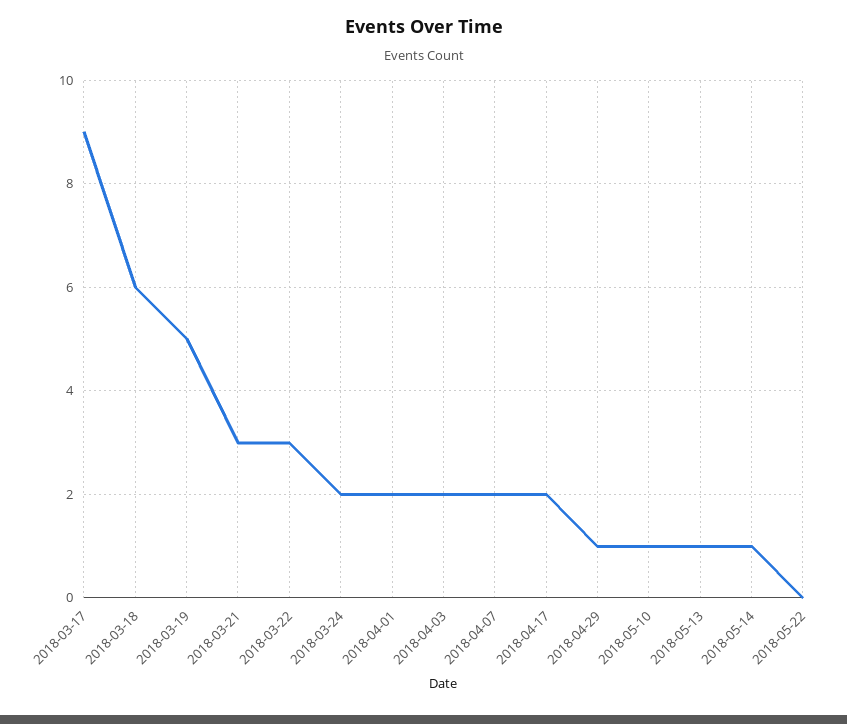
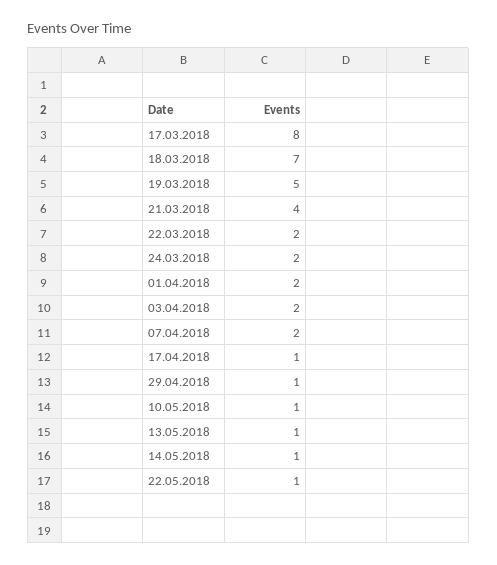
  {
-   "2018-03-17": 9,
+   "2018-03-17": 8,
-   "2018-03-18": 6,
+   "2018-03-18": 7,
    "2018-03-19": 5,
-   "2018-03-21": 3,
+   "2018-03-21": 4,
-   "2018-03-22": 3,
+   "2018-03-22": 2,
    "2018-03-24": 2,
    "2018-04-01": 2,
    "2018-04-03": 2,
    "2018-04-07": 2,
-   "2018-04-17": 2,
+   "2018-04-17": 1,
    "2018-04-29": 1,
    "2018-05-10": 1,
    "2018-05-13": 1,
    "2018-05-14": 1,
-   "2018-05-22": 0
+   "2018-05-22": 1
  }

